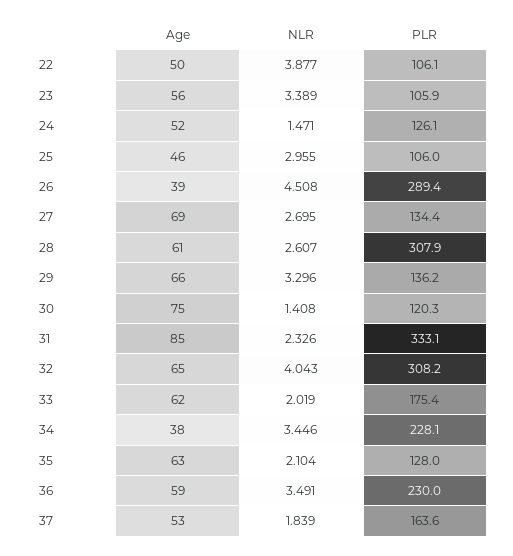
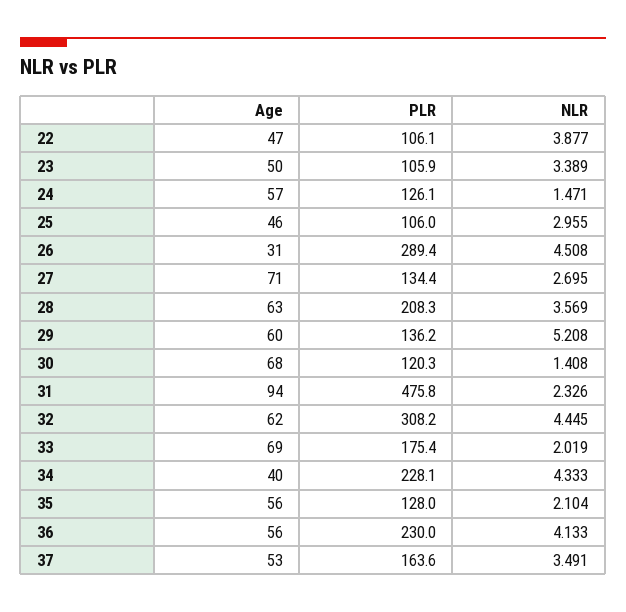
  {
    "Age": {
-     "22": 50,
+     "22": 47,
-     "23": 56,
+     "23": 50,
-     "24": 52,
+     "24": 57,
      "25": 46,
-     "26": 39,
+     "26": 31,
-     "27": 69,
+     "27": 71,
-     "28": 61,
+     "28": 63,
-     "29": 66,
+     "29": 60,
-     "30": 75,
+     "30": 68,
-     "31": 85,
+     "31": 94,
-     "32": 65,
+     "32": 62,
-     "33": 62,
+     "33": 69,
-     "34": 38,
+     "34": 40,
-     "35": 63,
+     "35": 56,
-     "36": 59,
+     "36": 56,
      "37": 53
    },
    "NLR": {
      "22": 3.877,
      "23": 3.389,
      "24": 1.471,
      "25": 2.955,
      "26": 4.508,
      "27": 2.695,
-     "28": 2.607,
+     "28": 3.569,
-     "29": 3.296,
+     "29": 5.208,
      "30": 1.408,
      "31": 2.326,
-     "32": 4.043,
+     "32": 4.445,
      "33": 2.019,
-     "34": 3.446,
+     "34": 4.333,
      "35": 2.104,
-     "36": 3.491,
+     "36": 4.133,
-     "37": 1.839
+     "37": 3.491
    },
    "PLR": {
      "22": 106.1,
      "23": 105.9,
      "24": 126.1,
      "25": 106,
      "26": 289.4,
      "27": 134.4,
-     "28": 307.9,
+     "28": 208.3,
      "29": 136.2,
      "30": 120.3,
-     "31": 333.1,
+     "31": 475.8,
      "32": 308.2,
      "33": 175.4,
      "34": 228.1,
      "35": 128,
      "36": 230,
      "37": 163.6
    }
  }

